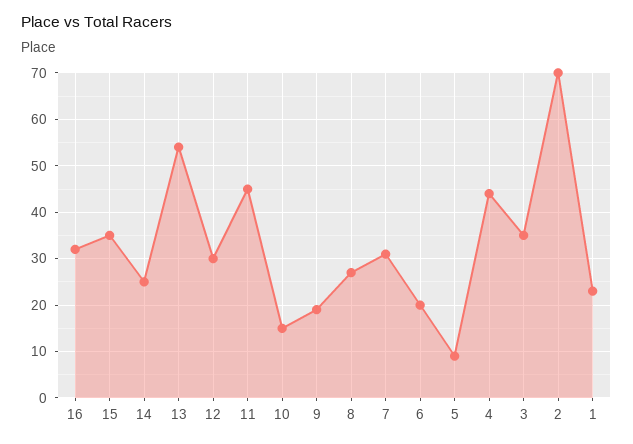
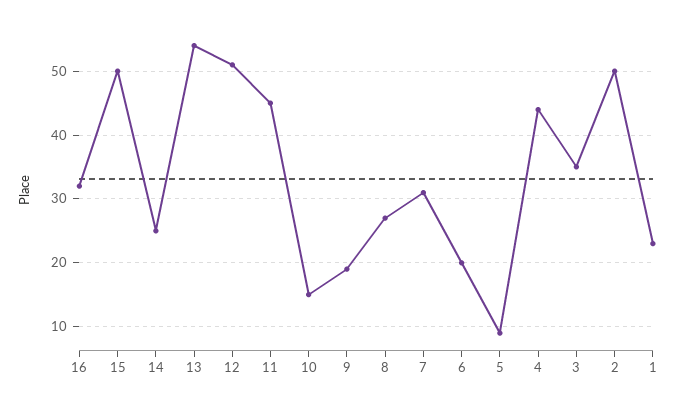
  {
    "16": 32,
-   "15": 35,
+   "15": 50,
    "14": 25,
    "13": 54,
-   "12": 30,
+   "12": 51,
    "11": 45,
    "10": 15,
    "9": 19,
    "8": 27,
    "7": 31,
    "6": 20,
    "5": 9,
    "4": 44,
    "3": 35,
-   "2": 70,
+   "2": 50,
    "1": 23
  }

